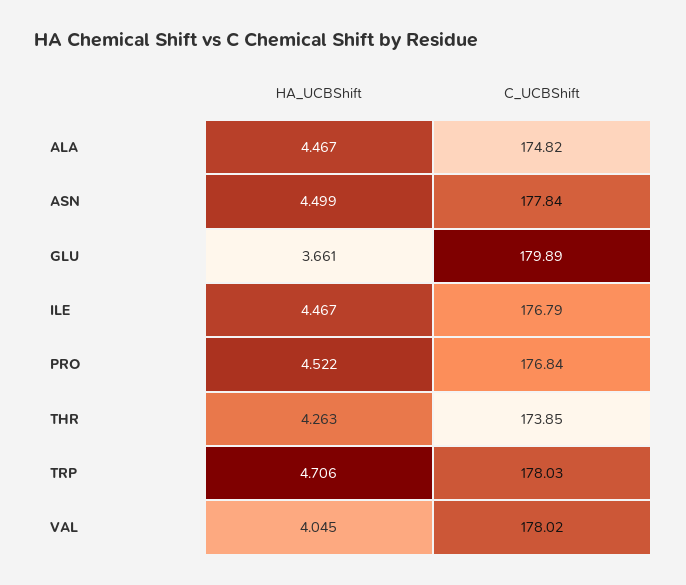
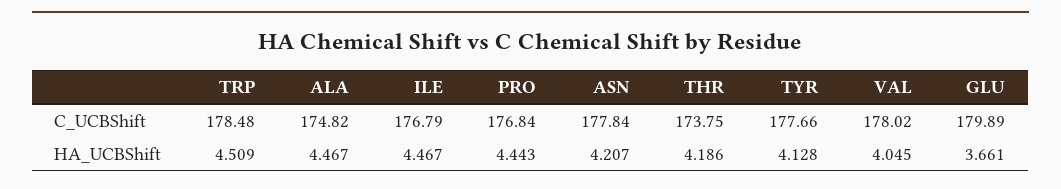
  {
    "HA_UCBShift": {
      "ALA": 4.467,
-     "ASN": 4.499,
+     "ASN": 4.207,
      "GLU": 3.661,
      "ILE": 4.467,
-     "PRO": 4.522,
+     "PRO": 4.443,
-     "THR": 4.263,
+     "THR": 4.186,
-     "TRP": 4.706,
+     "TRP": 4.509,
-     "VAL": 4.045
+     "VAL": 4.045,
+     "TYR": 4.128
    },
    "C_UCBShift": {
      "ALA": 174.82,
      "ASN": 177.84,
      "GLU": 179.89,
      "ILE": 176.79,
      "PRO": 176.84,
-     "THR": 173.85,
+     "THR": 173.75,
-     "TRP": 178.03,
+     "TRP": 178.48,
-     "VAL": 178.02
+     "VAL": 178.02,
+     "TYR": 177.66
    }
  }

